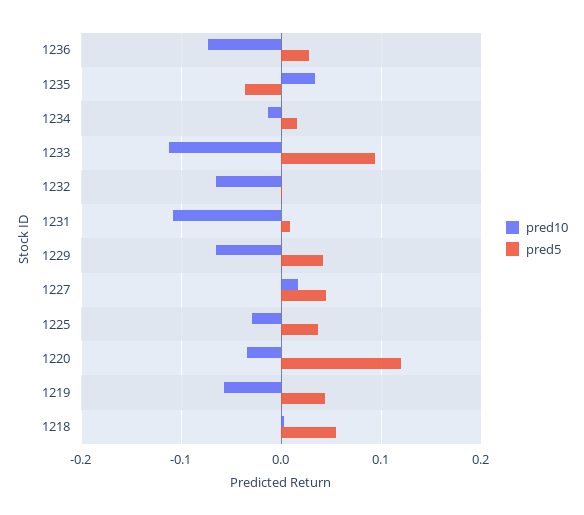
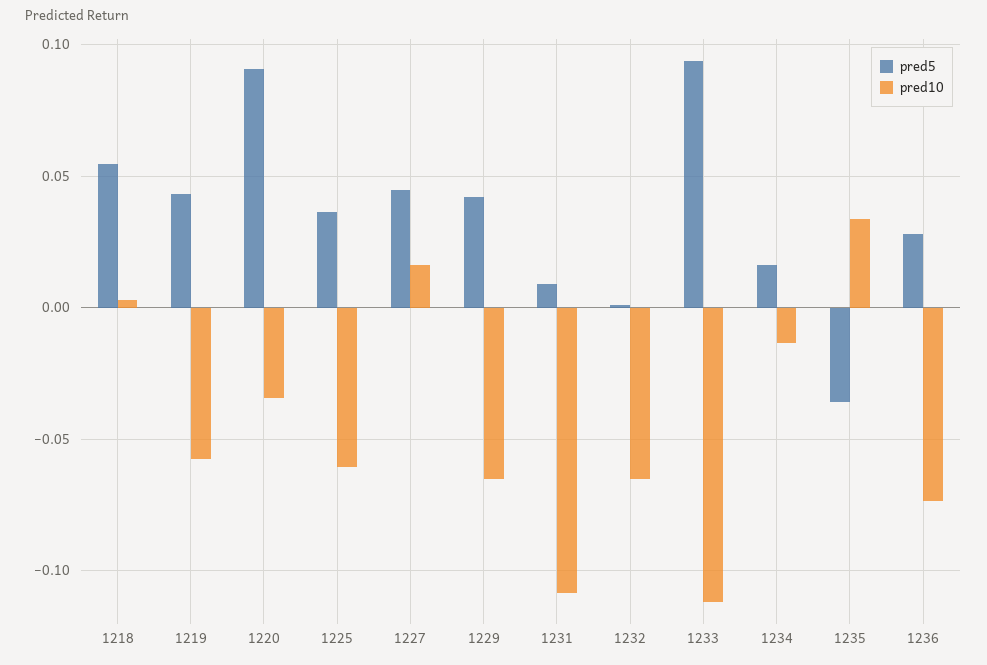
  {
    "pred10": {
      "1236": -0.075,
      "1235": 0.035,
      "1234": -0.015,
      "1233": -0.11,
      "1232": -0.065,
      "1231": -0.11,
      "1229": -0.065,
      "1227": 0.015,
-     "1225": -0.03,
+     "1225": -0.06,
      "1220": -0.035,
      "1219": -0.055,
      "1218": 0.005
    },
    "pred5": {
      "1236": 0.03,
      "1235": -0.035,
      "1234": 0.015,
      "1233": 0.095,
      "1232": 0,
      "1231": 0.01,
      "1229": 0.04,
      "1227": 0.045,
      "1225": 0.035,
-     "1220": 0.12,
+     "1220": 0.09,
      "1219": 0.045,
      "1218": 0.055
    }
  }

